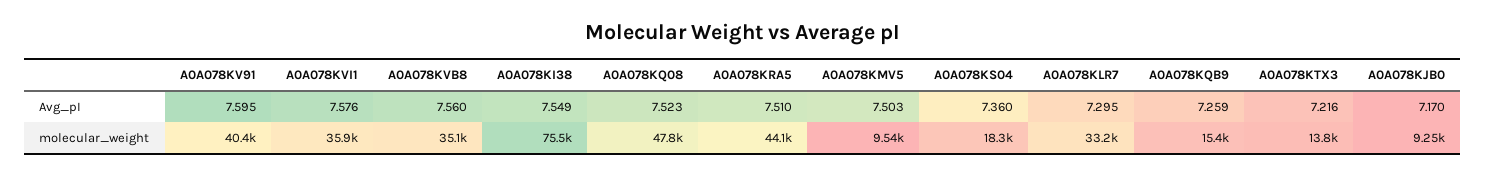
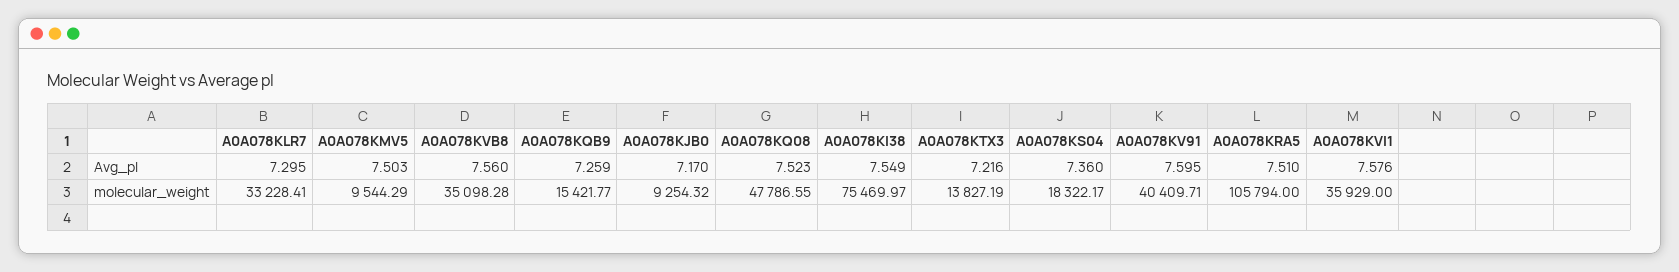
  {
    "A0A078KV91": {
      "Avg_pI": 7.595,
      "molecular_weight": 40409.71
    },
    "A0A078KVI1": {
      "Avg_pI": 7.576,
      "molecular_weight": 35929
    },
    "A0A078KVB8": {
      "Avg_pI": 7.56,
      "molecular_weight": 35098.28
    },
    "A0A078KI38": {
      "Avg_pI": 7.549,
      "molecular_weight": 75469.97
    },
    "A0A078KQ08": {
      "Avg_pI": 7.523,
      "molecular_weight": 47786.55
    },
    "A0A078KRA5": {
      "Avg_pI": 7.51,
-     "molecular_weight": 44100
+     "molecular_weight": 105794
    },
    "A0A078KMV5": {
      "Avg_pI": 7.503,
      "molecular_weight": 9544.29
    },
    "A0A078KS04": {
      "Avg_pI": 7.36,
      "molecular_weight": 18322.17
    },
    "A0A078KLR7": {
      "Avg_pI": 7.295,
      "molecular_weight": 33228.41
    },
    "A0A078KQB9": {
      "Avg_pI": 7.259,
      "molecular_weight": 15421.77
    },
    "A0A078KTX3": {
      "Avg_pI": 7.216,
      "molecular_weight": 13827.19
    },
    "A0A078KJB0": {
      "Avg_pI": 7.17,
      "molecular_weight": 9254.32
    }
  }

